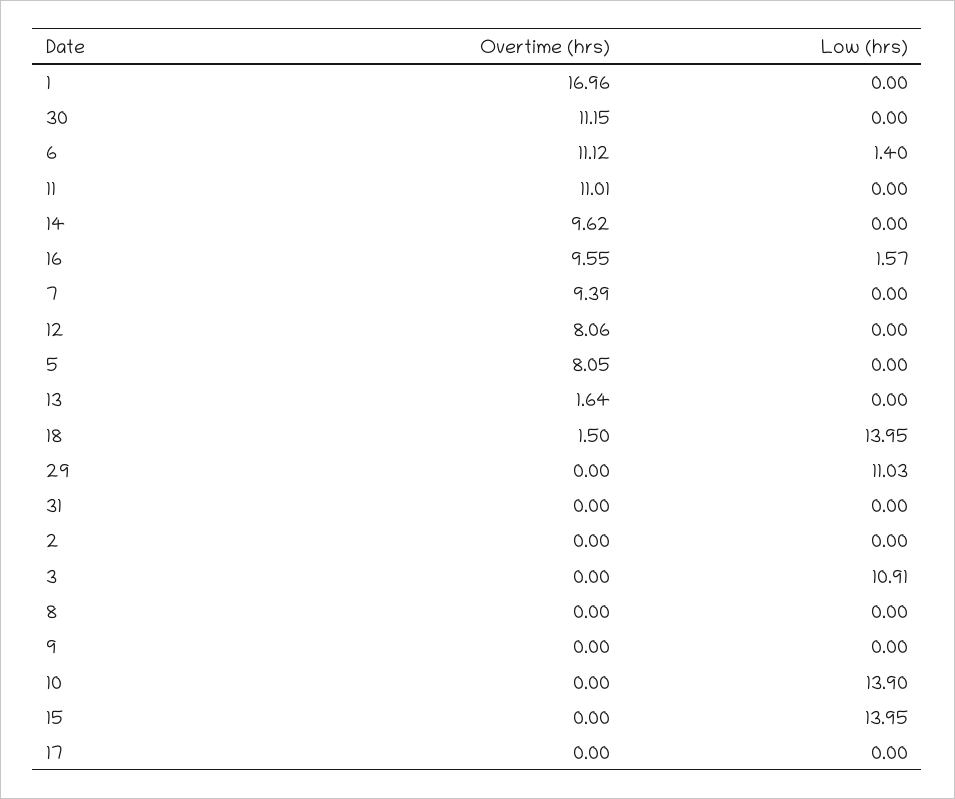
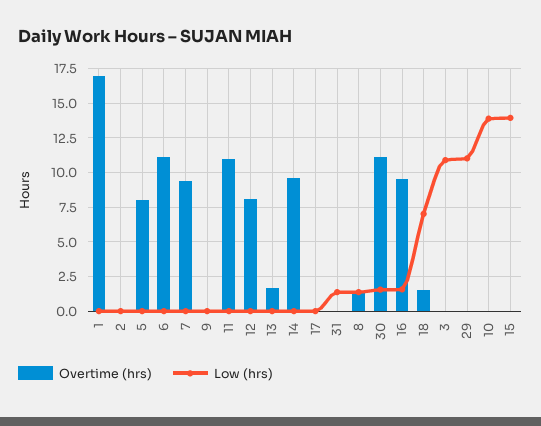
  {
    "Overtime (hrs)": {
      "1": 16.96,
      "30": 11.15,
      "6": 11.12,
      "11": 11.01,
      "14": 9.62,
      "16": 9.55,
      "7": 9.39,
      "12": 8.06,
      "5": 8.05,
      "13": 1.64,
      "18": 1.5,
      "29": 0,
      "31": 0,
      "2": 0,
      "3": 0,
-     "8": 0,
+     "8": 1.5,
      "9": 0,
      "10": 0,
      "15": 0,
      "17": 0
    },
    "Low (hrs)": {
      "1": 0,
-     "30": 0,
+     "30": 1.5,
-     "6": 1.4,
+     "6": 0,
      "11": 0,
      "14": 0,
      "16": 1.57,
      "7": 0,
      "12": 0,
      "5": 0,
      "13": 0,
-     "18": 13.95,
+     "18": 7,
      "29": 11.03,
-     "31": 0,
+     "31": 1.5,
      "2": 0,
      "3": 10.91,
-     "8": 0,
+     "8": 1.5,
      "9": 0,
      "10": 13.9,
      "15": 13.95,
      "17": 0
    }
  }

